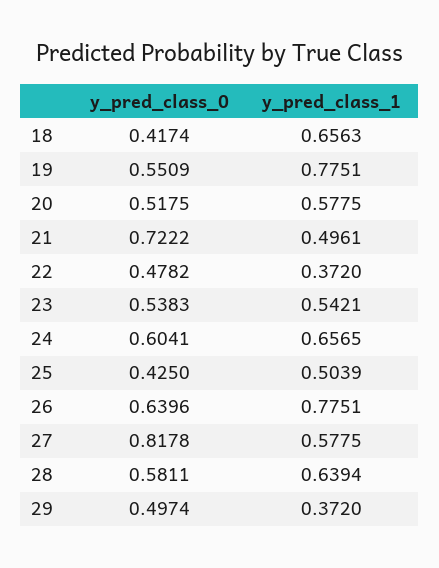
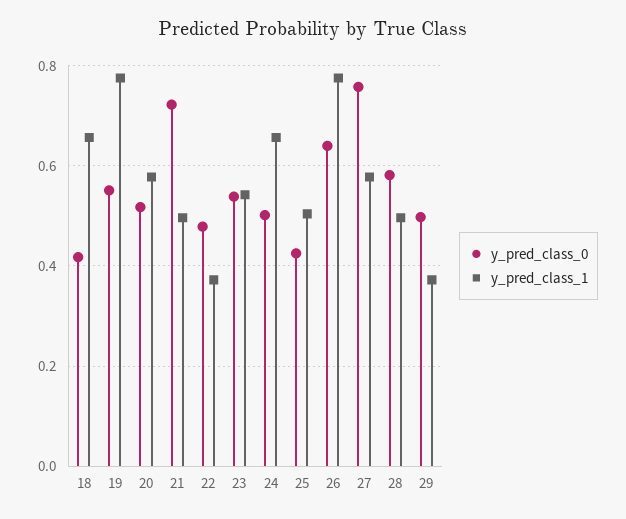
  {
    "y_pred_class_0": {
      "18": 0.4174,
      "19": 0.5509,
      "20": 0.5175,
      "21": 0.7222,
      "22": 0.4782,
      "23": 0.5383,
-     "24": 0.6041,
+     "24": 0.5,
      "25": 0.425,
      "26": 0.6396,
-     "27": 0.8178,
+     "27": 0.76,
      "28": 0.5811,
      "29": 0.4974
    },
    "y_pred_class_1": {
      "18": 0.6563,
      "19": 0.7751,
      "20": 0.5775,
      "21": 0.4961,
      "22": 0.372,
      "23": 0.5421,
      "24": 0.6565,
      "25": 0.5039,
      "26": 0.7751,
      "27": 0.5775,
-     "28": 0.6394,
+     "28": 0.5,
      "29": 0.372
    }
  }

